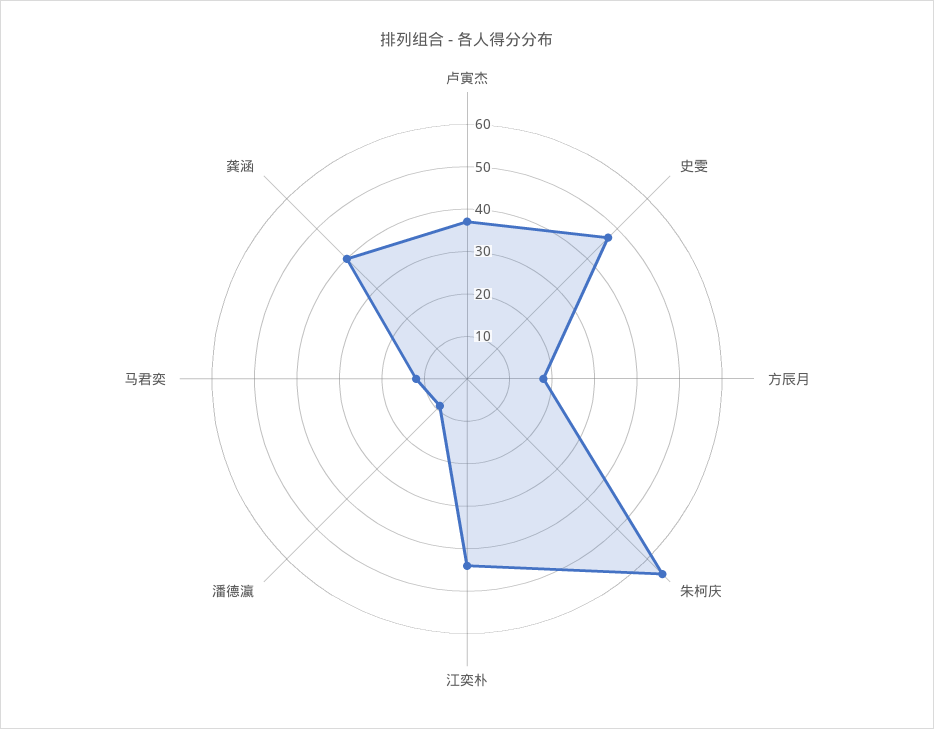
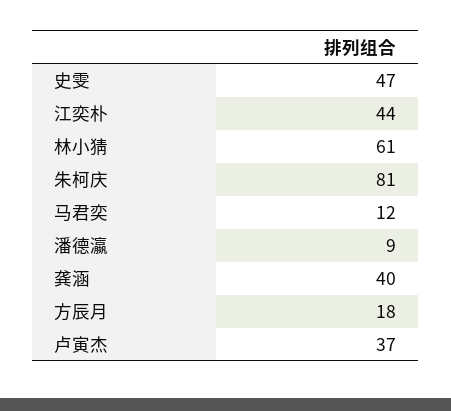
  {
    "卢寅杰": 37,
    "史雯": 47,
    "方辰月": 18,
-   "朱柯庆": 65,
+   "朱柯庆": 81,
    "江奕朴": 44,
    "潘德瀛": 9,
    "马君奕": 12,
-   "龚涵": 40
+   "龚涵": 40,
+   "林小猜": 61
  }

